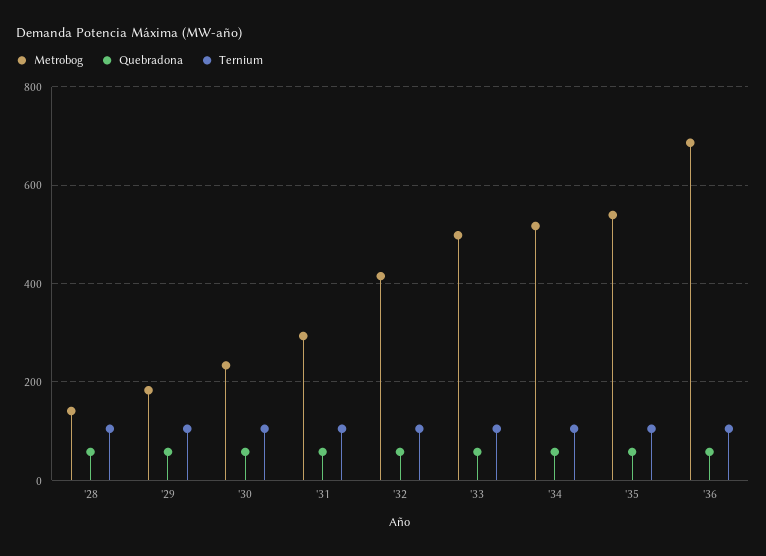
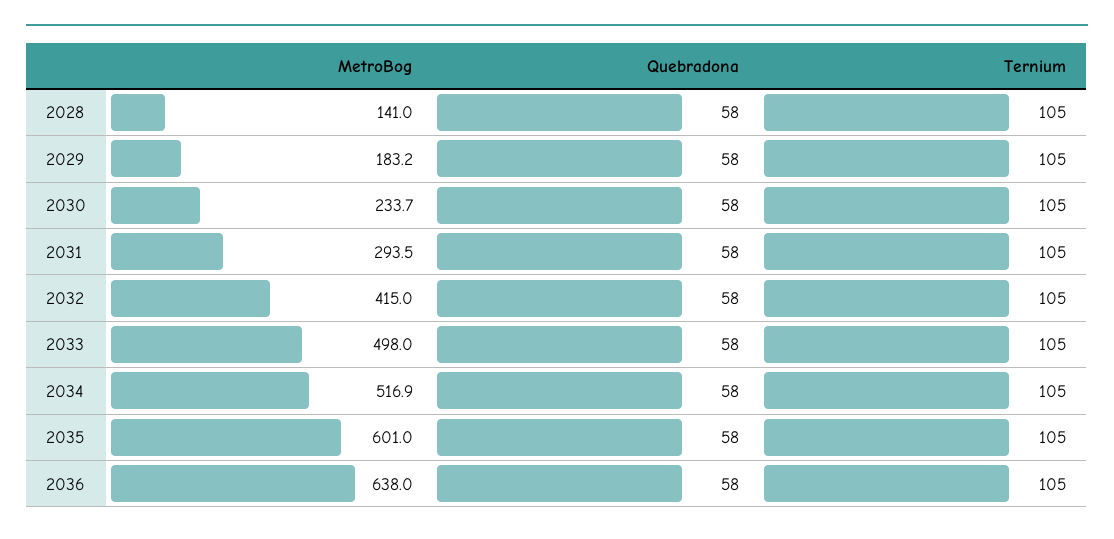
  {
    "Metrobog": {
      "'28": 141,
      "'29": 183.2,
      "'30": 233.7,
      "'31": 293.5,
      "'32": 415,
      "'33": 498,
      "'34": 516.9,
-     "'35": 540,
+     "'35": 601,
-     "'36": 680
+     "'36": 638
    },
    "Quebradona": {
      "'28": 58,
      "'29": 58,
      "'30": 58,
      "'31": 58,
      "'32": 58,
      "'33": 58,
      "'34": 58,
      "'35": 58,
      "'36": 58
    },
    "Ternium": {
      "'28": 105,
      "'29": 105,
      "'30": 105,
      "'31": 105,
      "'32": 105,
      "'33": 105,
      "'34": 105,
      "'35": 105,
      "'36": 105
    }
  }

